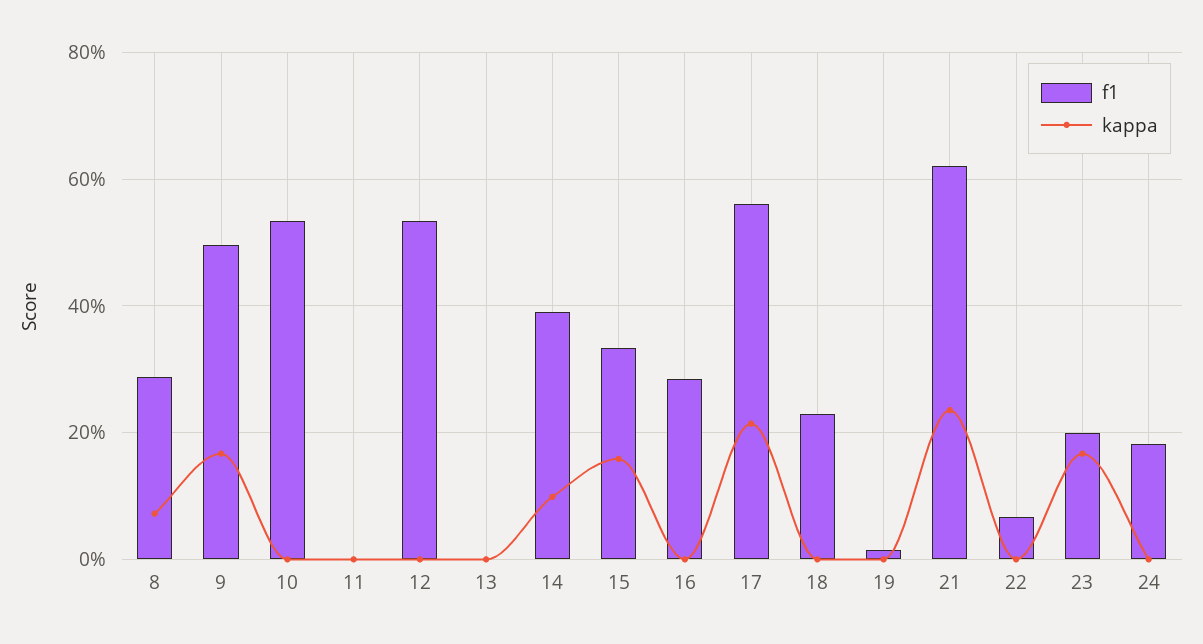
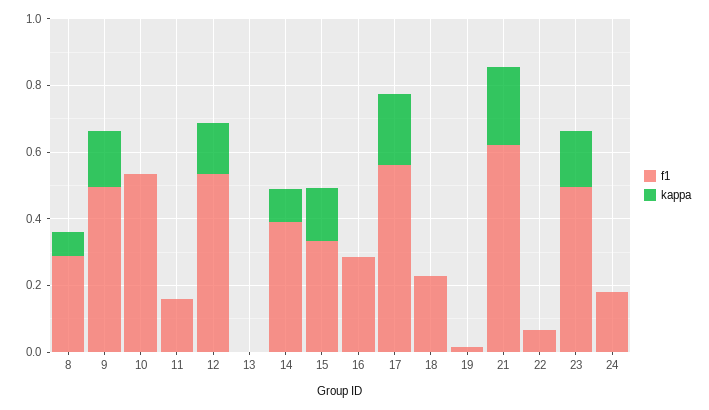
  {
    "f1": {
      "8": 0.28,
      "9": 0.5,
      "10": 0.54,
-     "11": 0,
+     "11": 0.15,
      "12": 0.54,
      "13": 0,
      "14": 0.4,
      "15": 0.34,
      "16": 0.28,
      "17": 0.56,
      "18": 0.22,
      "19": 0.02,
      "21": 0.62,
      "22": 0.06,
-     "23": 0.2,
+     "23": 0.5,
      "24": 0.18
    },
    "kappa": {
      "8": 0.08,
      "9": 0.16,
      "10": 0,
      "11": 0,
-     "12": 0,
+     "12": 0.15,
      "13": 0,
      "14": 0.1,
      "15": 0.16,
      "16": 0,
      "17": 0.22,
      "18": 0,
      "19": 0,
      "21": 0.24,
      "22": 0,
      "23": 0.16,
      "24": 0
    }
  }

